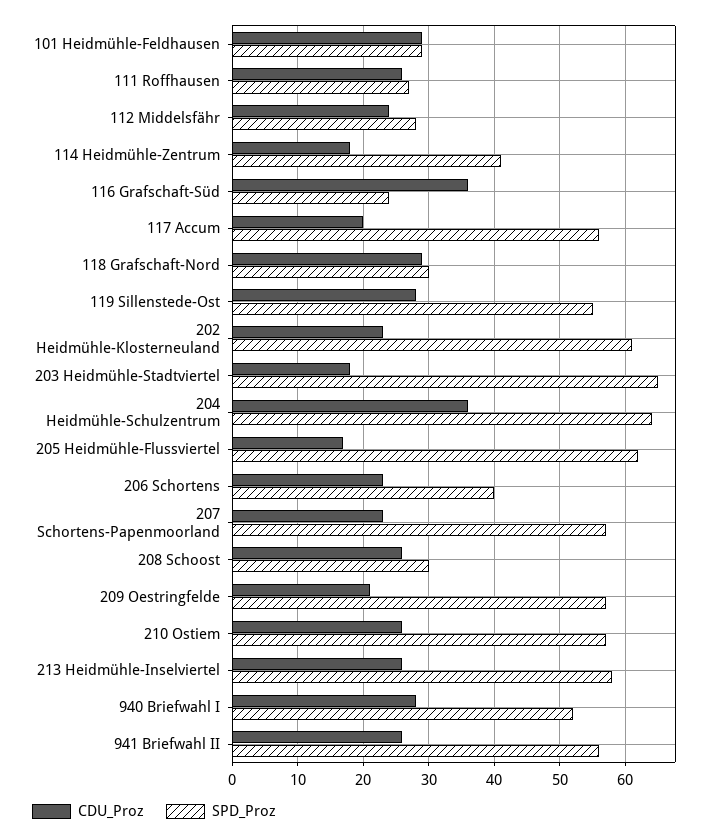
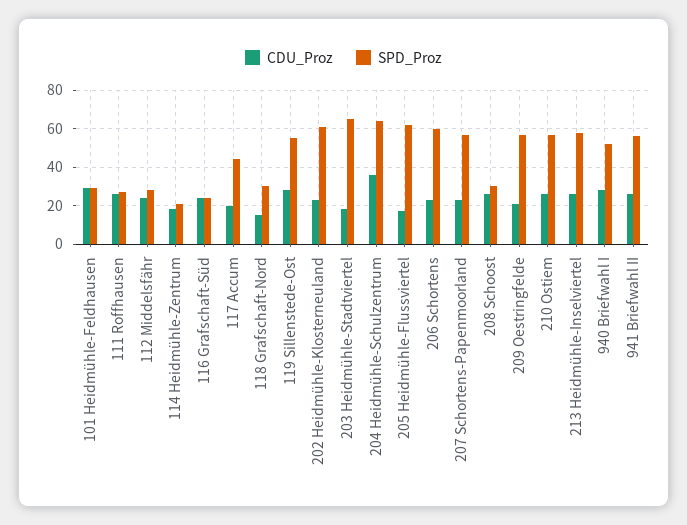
  {
    "CDU_Proz": {
      "101 Heidmühle-Feldhausen": 29,
      "111 Roffhausen": 26,
      "112 Middelsfähr": 24,
      "114 Heidmühle-Zentrum": 18,
-     "116 Grafschaft-Süd": 36,
+     "116 Grafschaft-Süd": 25,
      "117 Accum": 20,
-     "118 Grafschaft-Nord": 29,
+     "118 Grafschaft-Nord": 15,
      "119 Sillenstede-Ost": 28,
      "202 Heidmühle-Klosterneuland": 23,
      "203 Heidmühle-Stadtviertel": 18,
      "204 Heidmühle-Schulzentrum": 36,
      "205 Heidmühle-Flussviertel": 17,
      "206 Schortens": 23,
      "207 Schortens-Papenmoorland": 23,
      "208 Schoost": 26,
      "209 Oestringfelde": 21,
      "210 Ostiem": 26,
      "213 Heidmühle-Inselviertel": 26,
      "940 Briefwahl I": 28,
      "941 Briefwahl II": 26
    },
    "SPD_Proz": {
      "101 Heidmühle-Feldhausen": 29,
      "111 Roffhausen": 27,
      "112 Middelsfähr": 28,
-     "114 Heidmühle-Zentrum": 41,
+     "114 Heidmühle-Zentrum": 20,
      "116 Grafschaft-Süd": 24,
-     "117 Accum": 56,
+     "117 Accum": 45,
      "118 Grafschaft-Nord": 30,
      "119 Sillenstede-Ost": 55,
      "202 Heidmühle-Klosterneuland": 61,
      "203 Heidmühle-Stadtviertel": 65,
      "204 Heidmühle-Schulzentrum": 64,
      "205 Heidmühle-Flussviertel": 62,
-     "206 Schortens": 40,
+     "206 Schortens": 60,
      "207 Schortens-Papenmoorland": 57,
      "208 Schoost": 30,
      "209 Oestringfelde": 57,
      "210 Ostiem": 57,
      "213 Heidmühle-Inselviertel": 58,
      "940 Briefwahl I": 52,
      "941 Briefwahl II": 56
    }
  }

